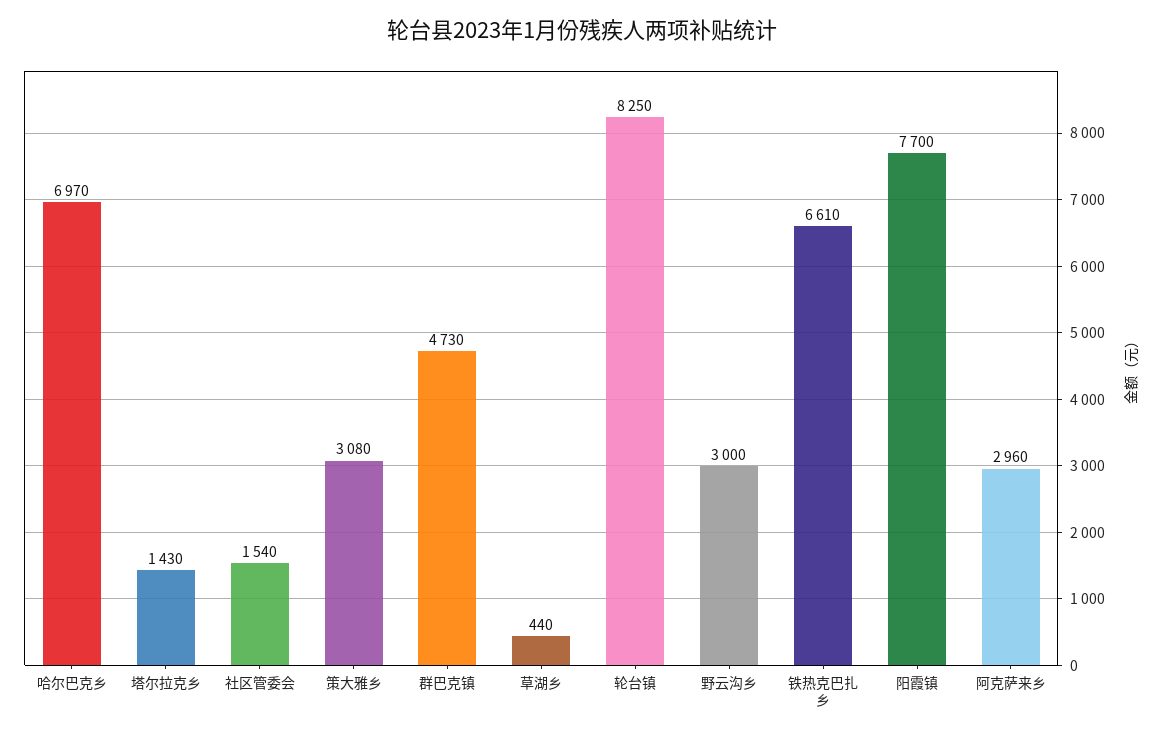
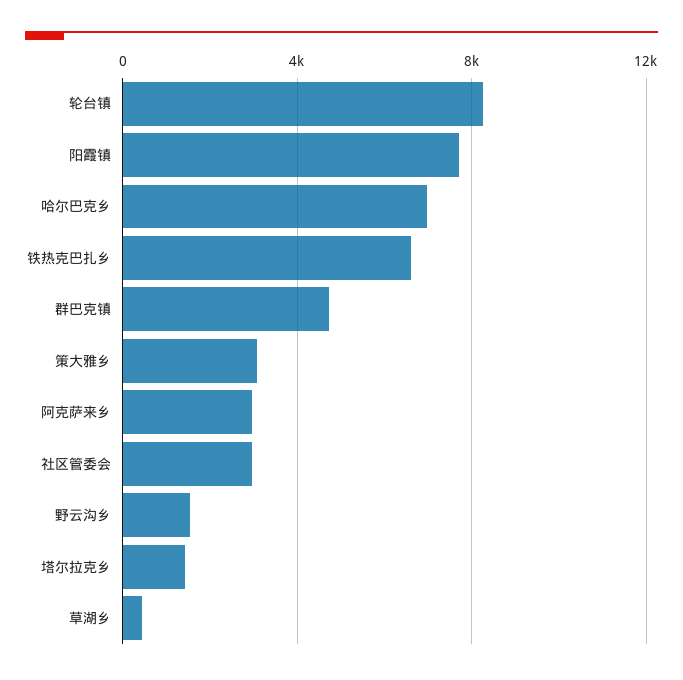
  {
    "哈尔巴克乡": 6970,
    "塔尔拉克乡": 1430,
-   "社区管委会": 1540,
+   "社区管委会": 3000,
    "策大雅乡": 3080,
    "群巴克镇": 4730,
    "草湖乡": 440,
    "轮台镇": 8250,
-   "野云沟乡": 3000,
+   "野云沟乡": 1500,
    "铁热克巴扎乡": 6610,
    "阳霞镇": 7700,
    "阿克萨来乡": 2960
  }

